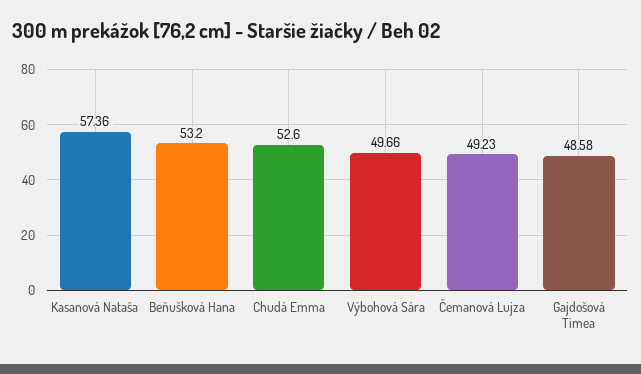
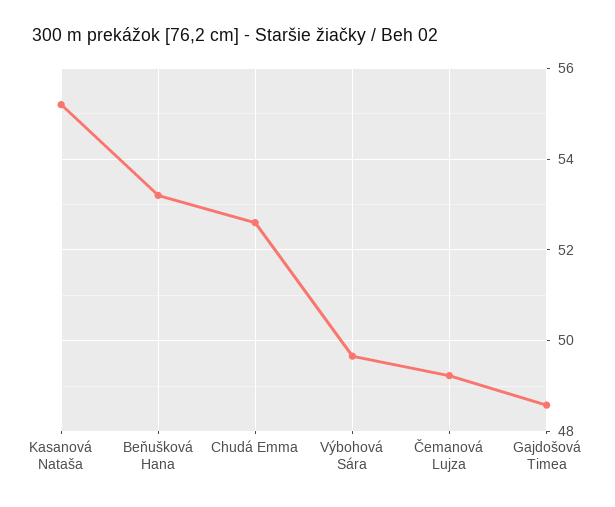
  {
-   "Kasanová Nataša": 57.36,
+   "Kasanová Nataša": 55.2,
    "Beňušková Hana": 53.2,
    "Chudá Emma": 52.6,
    "Výbohová Sára": 49.66,
    "Čemanová Lujza": 49.23,
    "Gajdošová Timea": 48.58
  }

